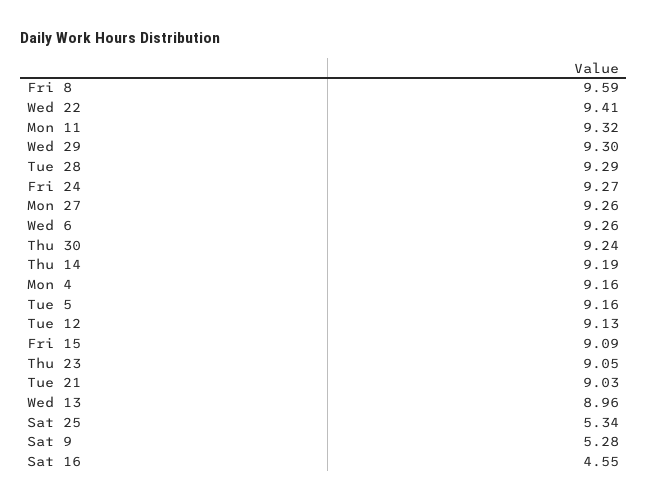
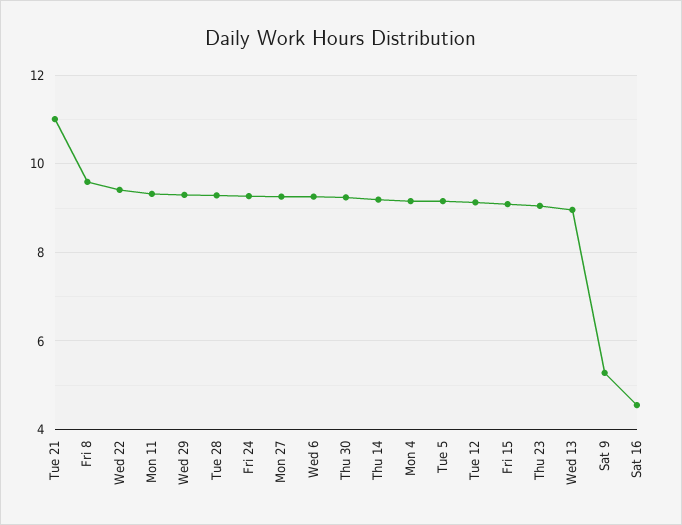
  {
    "Fri 8": 9.59,
    "Wed 22": 9.41,
    "Mon 11": 9.32,
    "Wed 29": 9.3,
    "Tue 28": 9.29,
    "Fri 24": 9.27,
    "Mon 27": 9.26,
    "Wed 6": 9.26,
    "Thu 30": 9.24,
    "Thu 14": 9.19,
    "Mon 4": 9.16,
    "Tue 5": 9.16,
    "Tue 12": 9.13,
    "Fri 15": 9.09,
    "Thu 23": 9.05,
-   "Tue 21": 9.03,
+   "Tue 21": 11,
    "Wed 13": 8.96,
-   "Sat 25": 5.34,
    "Sat 9": 5.28,
    "Sat 16": 4.55
  }

